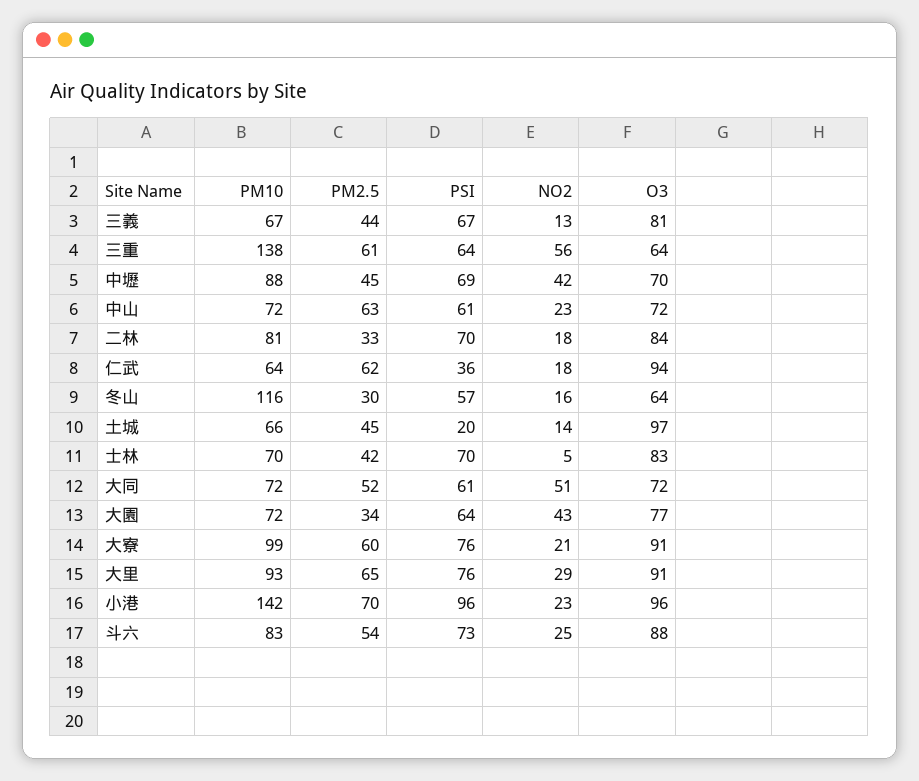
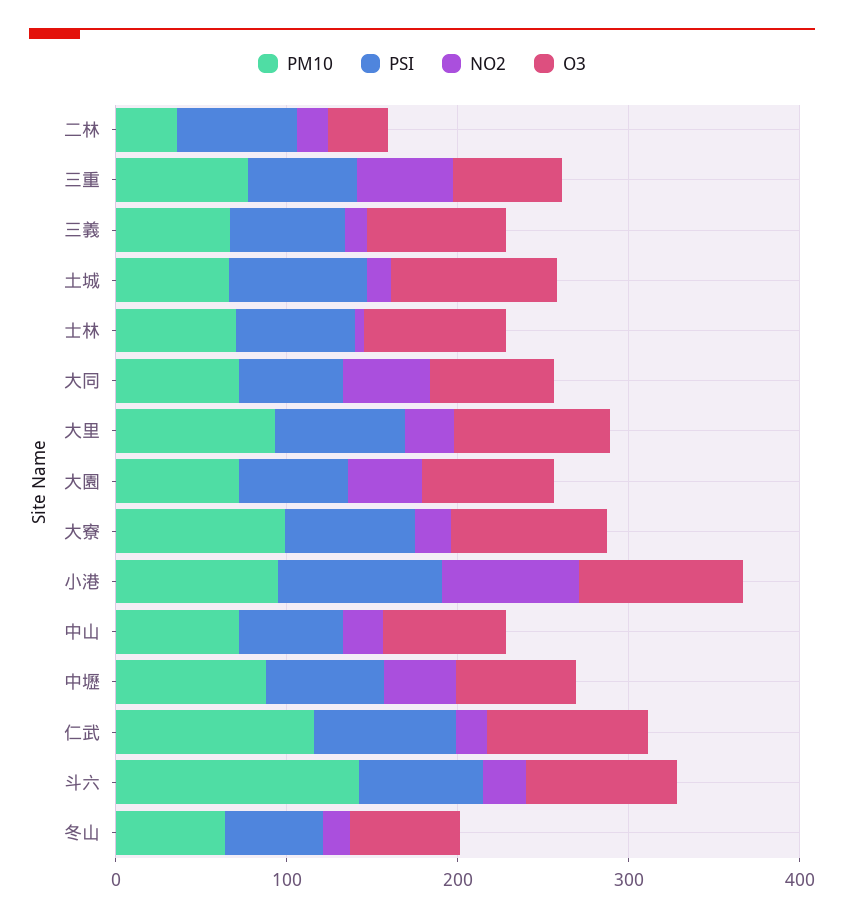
  {
    "PM10": {
      "三義": 67,
-     "三重": 138,
+     "三重": 80,
      "中壢": 88,
      "中山": 72,
-     "二林": 81,
+     "二林": 40,
-     "仁武": 64,
+     "仁武": 120,
-     "冬山": 116,
+     "冬山": 60,
      "土城": 66,
      "士林": 70,
      "大同": 72,
      "大園": 72,
      "大寮": 99,
      "大里": 93,
-     "小港": 142,
+     "小港": 100,
-     "斗六": 83
+     "斗六": 140
    },
-   "PM2.5": {
-     "三義": 44,
-     "三重": 61,
-     "中壢": 45,
-     "中山": 63,
-     "二林": 33,
-     "仁武": 62,
-     "冬山": 30,
-     "土城": 45,
-     "士林": 42,
-     "大同": 52,
-     "大園": 34,
-     "大寮": 60,
-     "大里": 65,
-     "小港": 70,
-     "斗六": 54
-   },
    "PSI": {
      "三義": 67,
      "三重": 64,
      "中壢": 69,
      "中山": 61,
      "二林": 70,
-     "仁武": 36,
+     "仁武": 80,
      "冬山": 57,
-     "土城": 20,
+     "土城": 80,
      "士林": 70,
      "大同": 61,
      "大園": 64,
      "大寮": 76,
      "大里": 76,
      "小港": 96,
      "斗六": 73
    },
    "NO2": {
      "三義": 13,
      "三重": 56,
      "中壢": 42,
      "中山": 23,
      "二林": 18,
      "仁武": 18,
      "冬山": 16,
      "土城": 14,
      "士林": 5,
      "大同": 51,
      "大園": 43,
      "大寮": 21,
      "大里": 29,
-     "小港": 23,
+     "小港": 80,
      "斗六": 25
    },
    "O3": {
      "三義": 81,
      "三重": 64,
      "中壢": 70,
      "中山": 72,
-     "二林": 84,
+     "二林": 40,
      "仁武": 94,
      "冬山": 64,
      "土城": 97,
      "士林": 83,
      "大同": 72,
      "大園": 77,
      "大寮": 91,
      "大里": 91,
      "小港": 96,
      "斗六": 88
    }
  }

